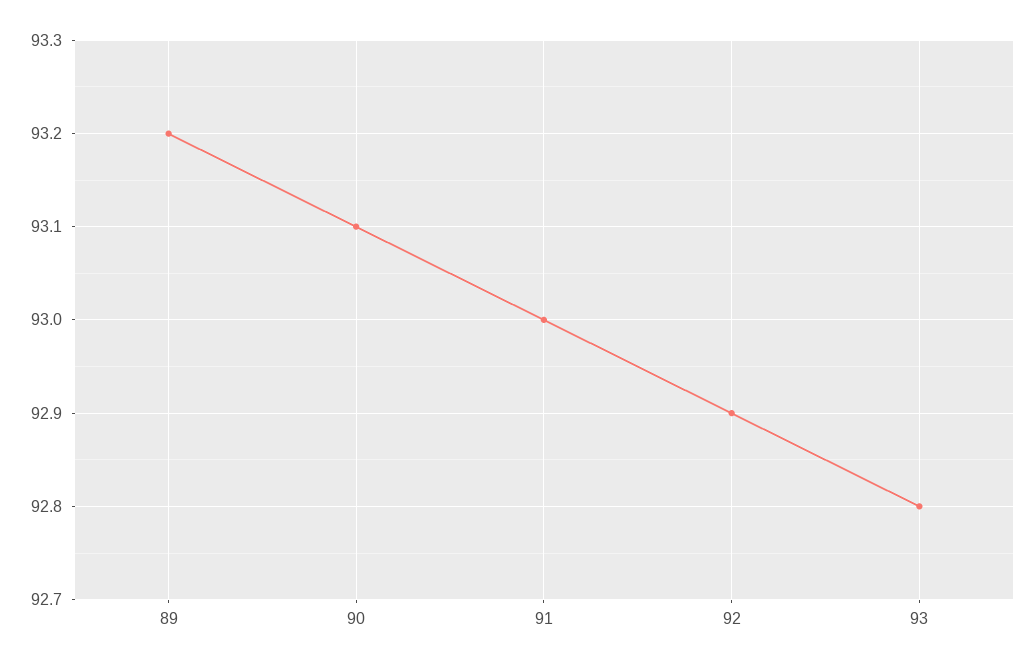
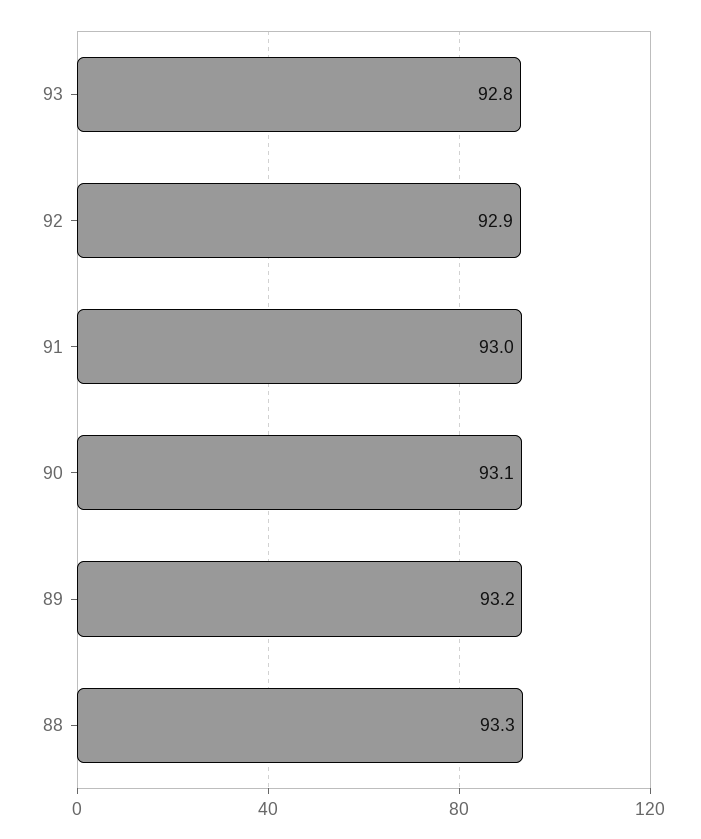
  {
    "89": 93.2,
    "90": 93.1,
    "91": 93,
    "92": 92.9,
-   "93": 92.8
+   "93": 92.8,
+   "88": 93.3
  }

